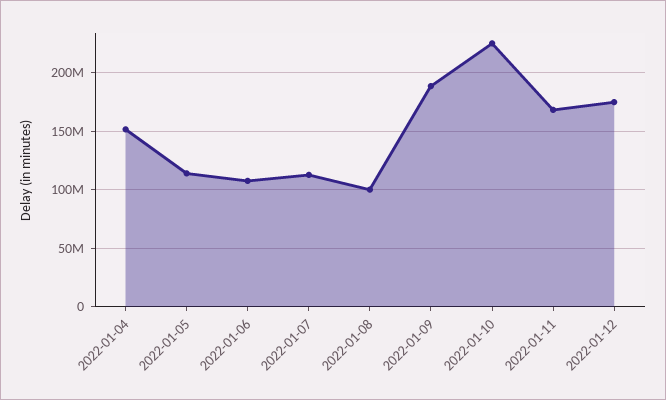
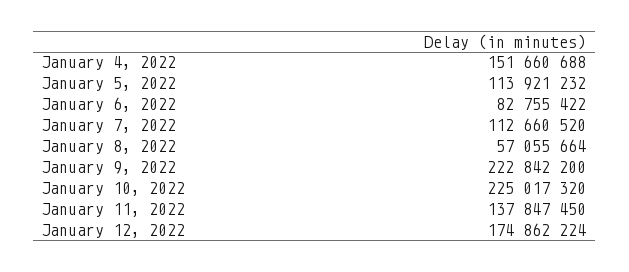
  {
    "2022-01-04": 151660688,
    "2022-01-05": 113921232,
-   "2022-01-06": 110000000,
+   "2022-01-06": 82755422,
    "2022-01-07": 112660520,
-   "2022-01-08": 100000000,
+   "2022-01-08": 57055664,
-   "2022-01-09": 190000000,
+   "2022-01-09": 222842200,
    "2022-01-10": 225017320,
-   "2022-01-11": 170000000,
+   "2022-01-11": 137847450,
    "2022-01-12": 174862224
  }

